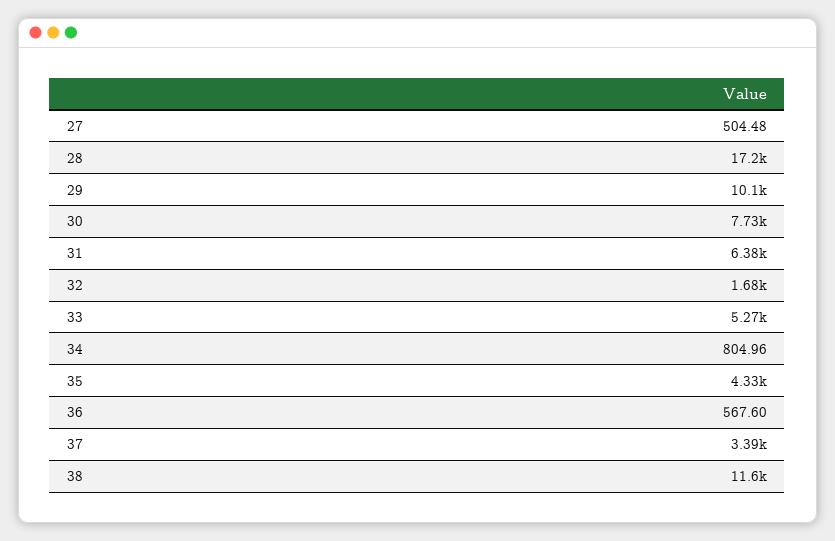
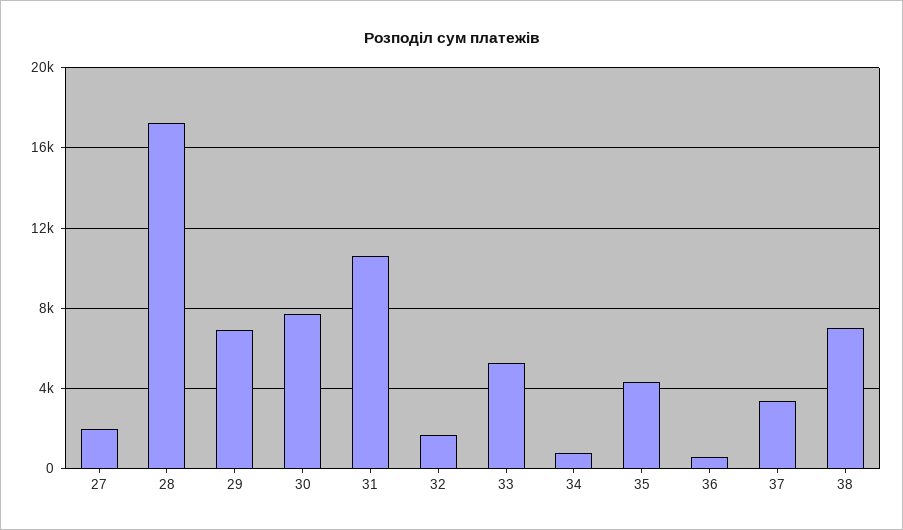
  {
-   "27": 504.48,
+   "27": 2000,
    "28": 17200,
-   "29": 10100,
+   "29": 7000,
    "30": 7730,
-   "31": 6380,
+   "31": 10500,
    "32": 1680,
    "33": 5270,
    "34": 804.96,
    "35": 4330,
    "36": 567.6,
    "37": 3390,
-   "38": 11600
+   "38": 7000
  }

